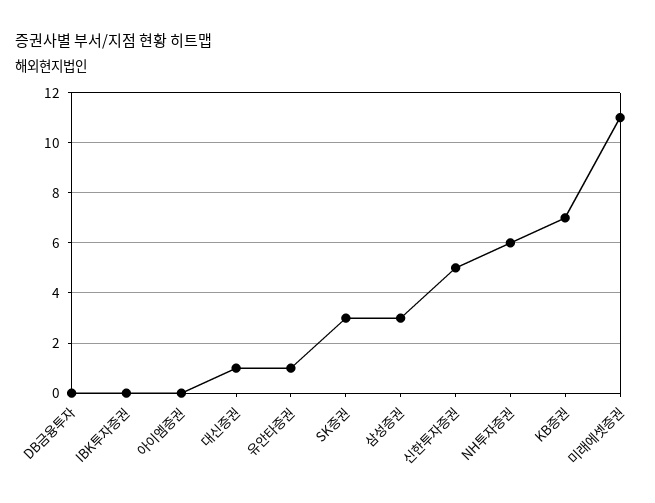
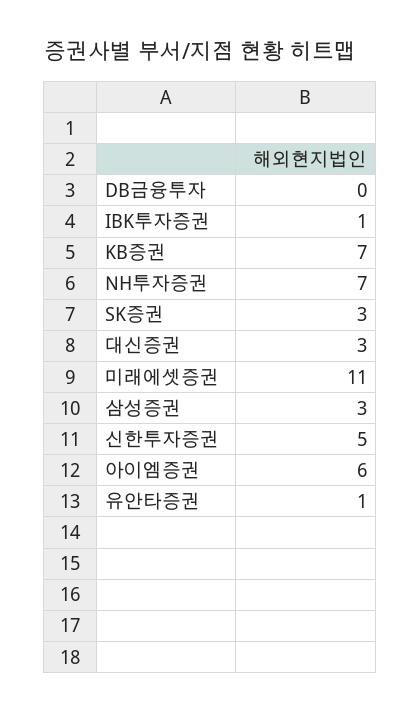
  {
    "DB금융투자": 0,
-   "IBK투자증권": 0,
+   "IBK투자증권": 1,
-   "아이엠증권": 0,
+   "아이엠증권": 6,
-   "대신증권": 1,
+   "대신증권": 3,
    "유안타증권": 1,
    "SK증권": 3,
    "삼성증권": 3,
    "신한투자증권": 5,
-   "NH투자증권": 6,
+   "NH투자증권": 7,
    "KB증권": 7,
    "미래에셋증권": 11
  }

